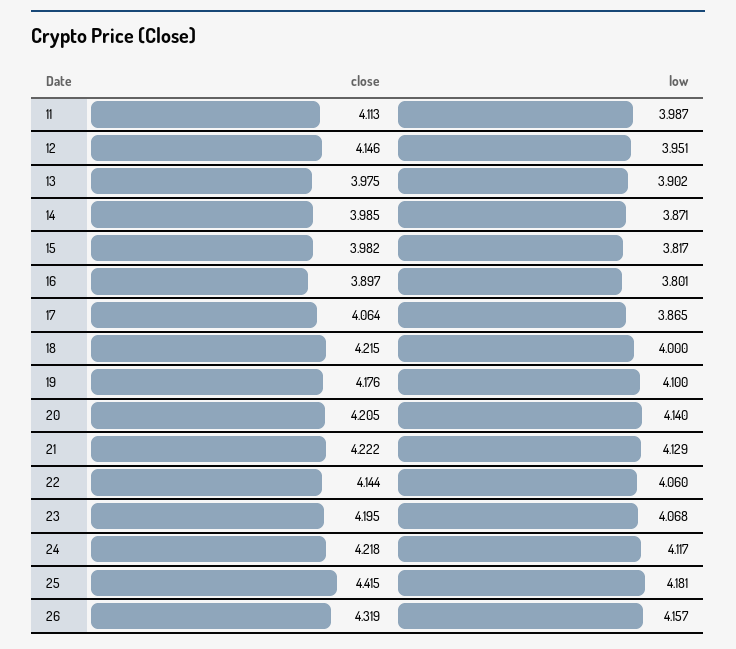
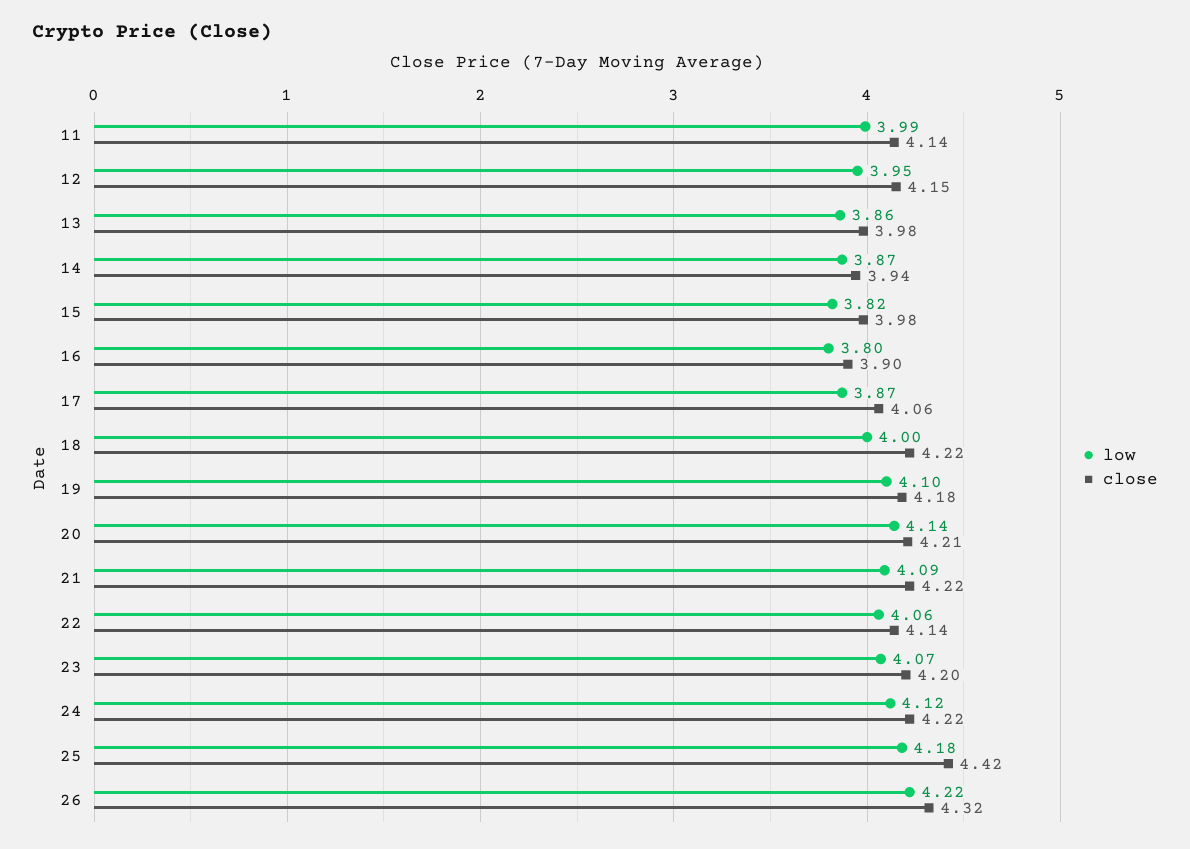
  {
    "close": {
-     "11": 4.113,
+     "11": 4.14,
      "12": 4.146,
      "13": 3.975,
-     "14": 3.985,
+     "14": 3.94,
      "15": 3.982,
      "16": 3.897,
      "17": 4.064,
      "18": 4.215,
      "19": 4.176,
      "20": 4.205,
      "21": 4.222,
      "22": 4.144,
      "23": 4.195,
      "24": 4.218,
      "25": 4.415,
      "26": 4.319
    },
    "low": {
      "11": 3.987,
      "12": 3.951,
-     "13": 3.902,
+     "13": 3.86,
      "14": 3.871,
      "15": 3.817,
      "16": 3.801,
      "17": 3.865,
      "18": 4,
      "19": 4.1,
      "20": 4.14,
-     "21": 4.129,
+     "21": 4.09,
      "22": 4.06,
      "23": 4.068,
      "24": 4.117,
      "25": 4.181,
-     "26": 4.157
+     "26": 4.22
    }
  }

